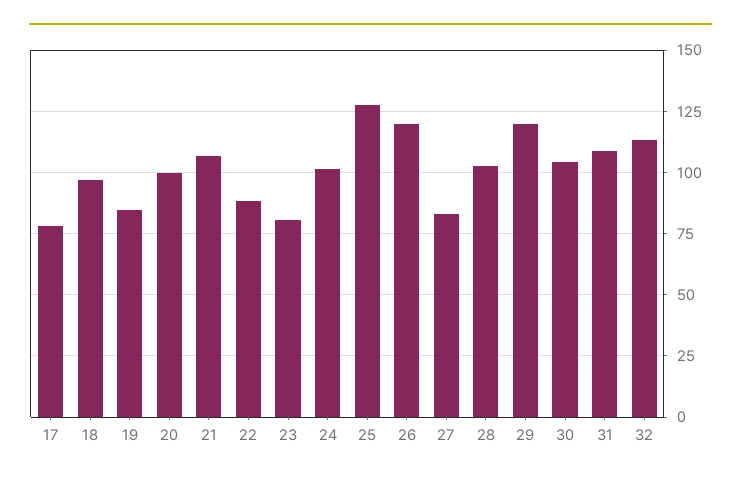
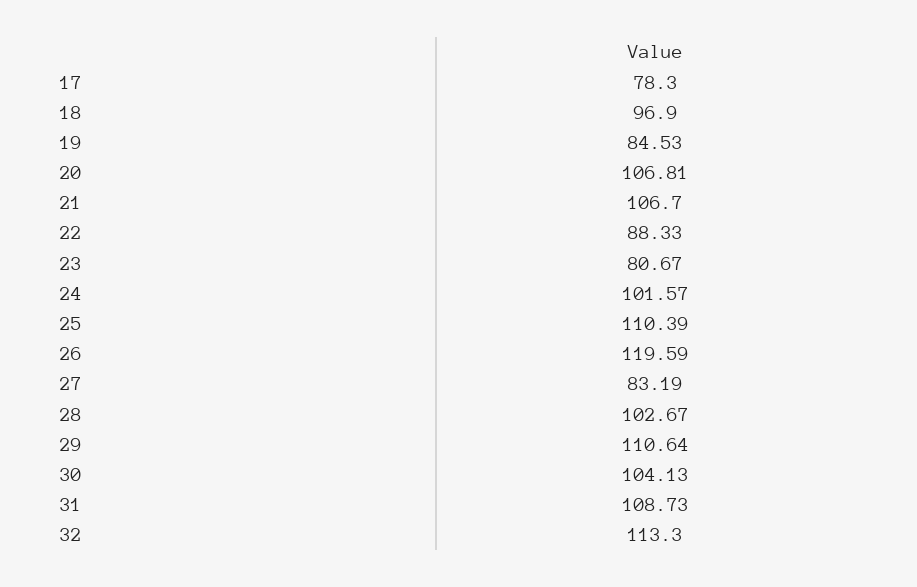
  {
    "17": 78.3,
    "18": 96.9,
    "19": 84.53,
-   "20": 100,
+   "20": 106.81,
    "21": 106.7,
    "22": 88.33,
    "23": 80.67,
    "24": 101.57,
-   "25": 127.5,
+   "25": 110.39,
    "26": 119.59,
    "27": 83.19,
    "28": 102.67,
-   "29": 120,
+   "29": 110.64,
    "30": 104.13,
    "31": 108.73,
    "32": 113.3
  }

